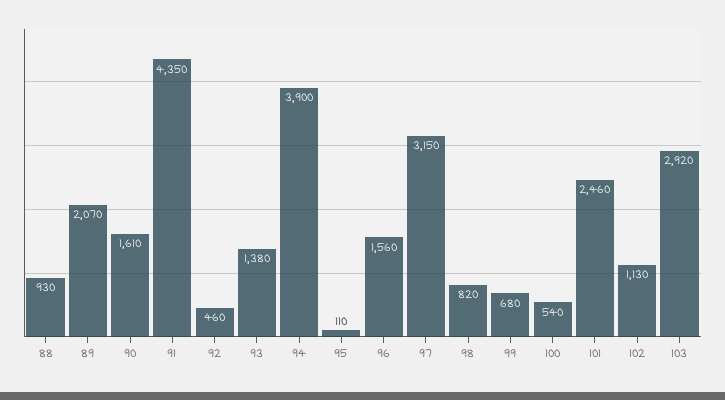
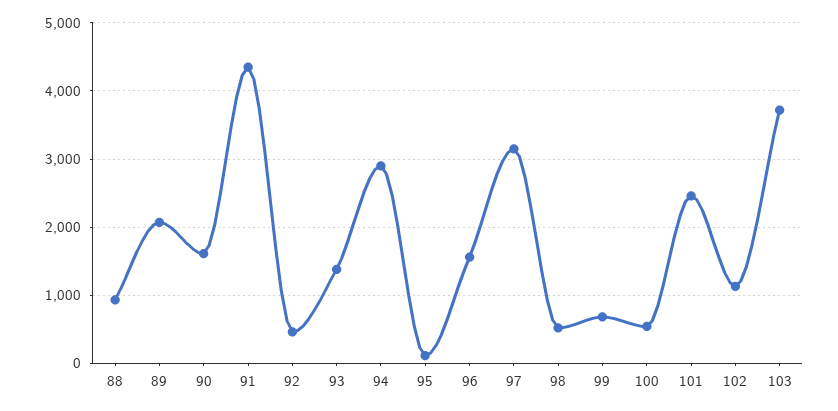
  {
    "88": 930,
    "89": 2070,
    "90": 1610,
    "91": 4350,
    "92": 460,
    "93": 1380,
-   "94": 3900,
+   "94": 2900,
    "95": 110,
    "96": 1560,
    "97": 3150,
-   "98": 820,
+   "98": 500,
    "99": 680,
    "100": 540,
    "101": 2460,
    "102": 1130,
-   "103": 2920
+   "103": 3700
  }

